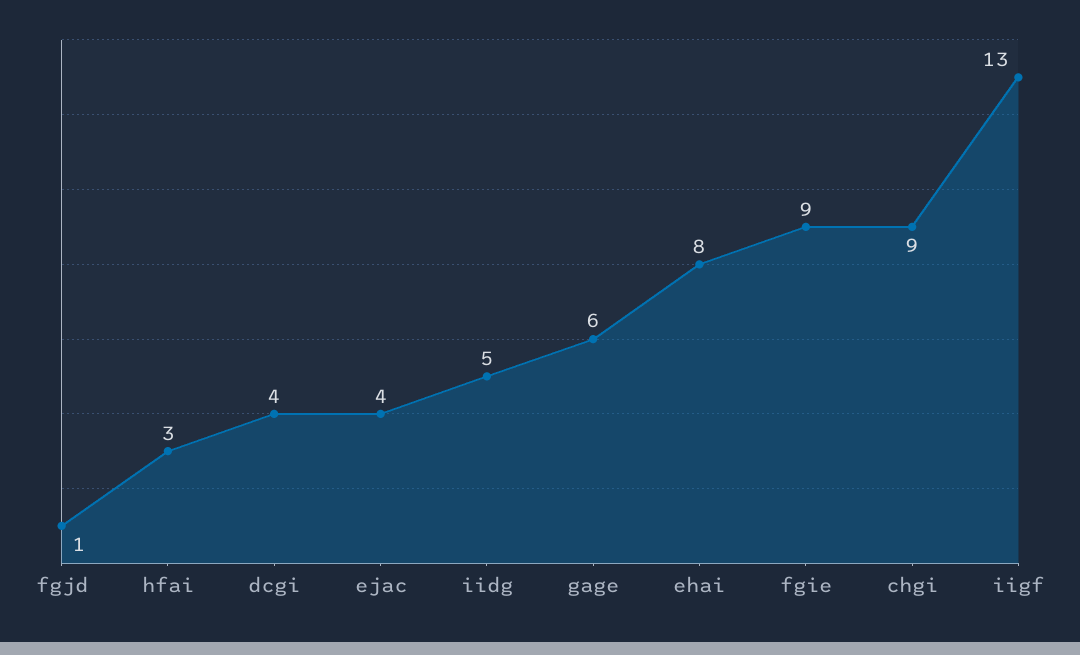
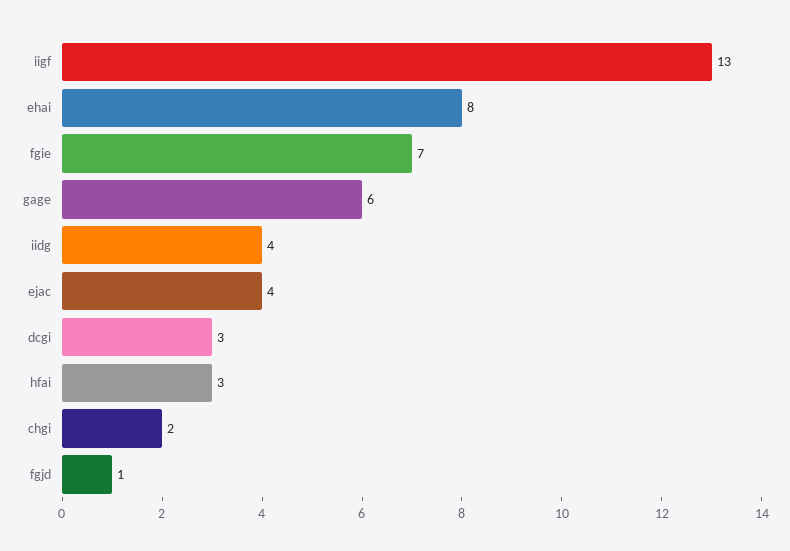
  {
    "fgjd": 1,
    "hfai": 3,
-   "dcgi": 4,
+   "dcgi": 3,
    "ejac": 4,
-   "iidg": 5,
+   "iidg": 4,
    "gage": 6,
    "ehai": 8,
-   "fgie": 9,
+   "fgie": 7,
-   "chgi": 9,
+   "chgi": 2,
    "iigf": 13
  }

